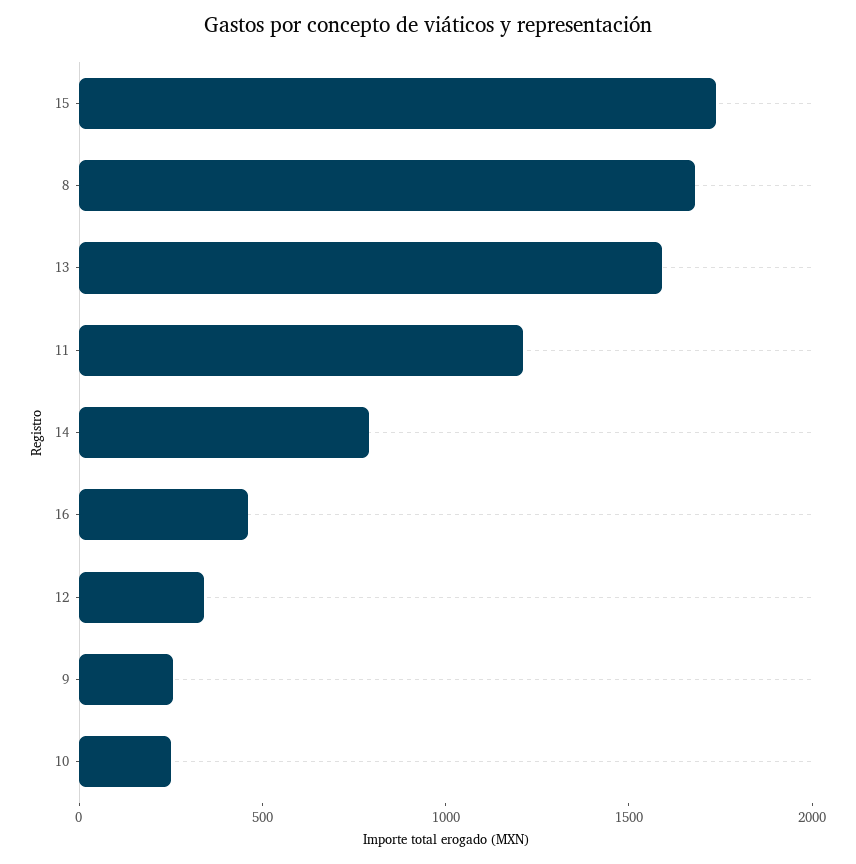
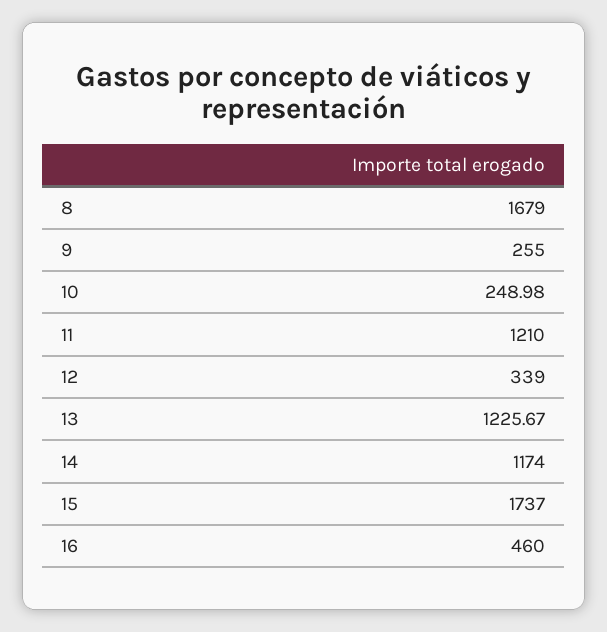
  {
    "15": 1737,
    "8": 1679,
-   "13": 1600,
+   "13": 1225.67,
    "11": 1210,
-   "14": 800,
+   "14": 1174,
    "16": 460,
    "12": 339,
    "9": 255,
    "10": 248.98
  }

